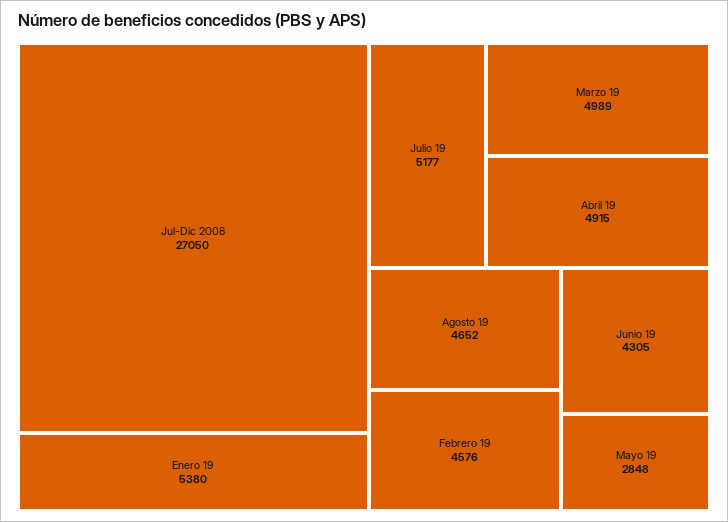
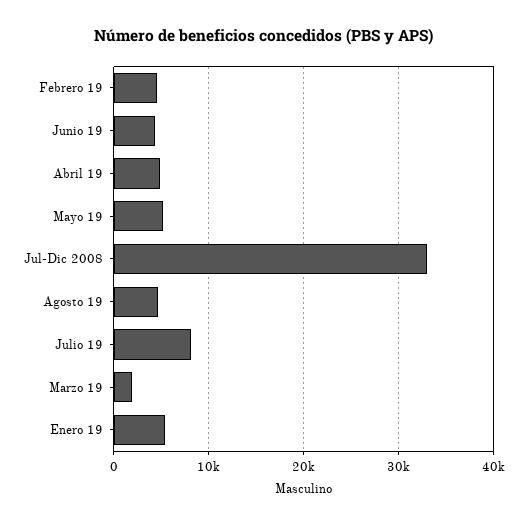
  {
-   "Jul-Dic 2008": 27050,
+   "Jul-Dic 2008": 33000,
    "Enero 19": 5380,
-   "Julio 19": 5177,
+   "Julio 19": 8000,
-   "Marzo 19": 4989,
+   "Marzo 19": 2000,
    "Abril 19": 4915,
    "Agosto 19": 4652,
    "Febrero 19": 4576,
    "Junio 19": 4305,
-   "Mayo 19": 2848
+   "Mayo 19": 5000
  }

